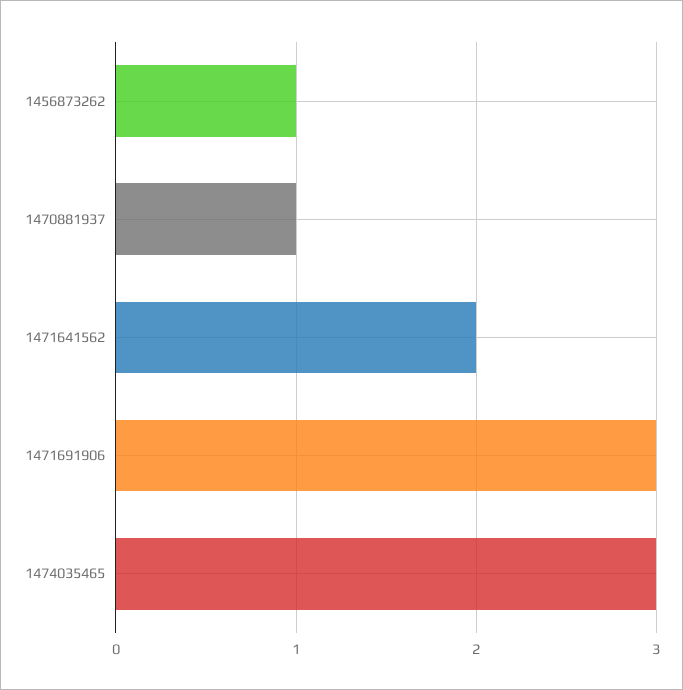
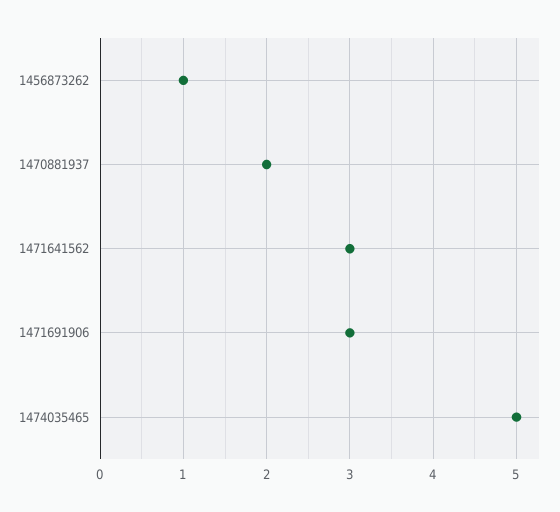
  {
    "1456873262": 1,
-   "1470881937": 1,
+   "1470881937": 2,
-   "1471641562": 2,
+   "1471641562": 3,
    "1471691906": 3,
-   "1474035465": 3
+   "1474035465": 5
  }

